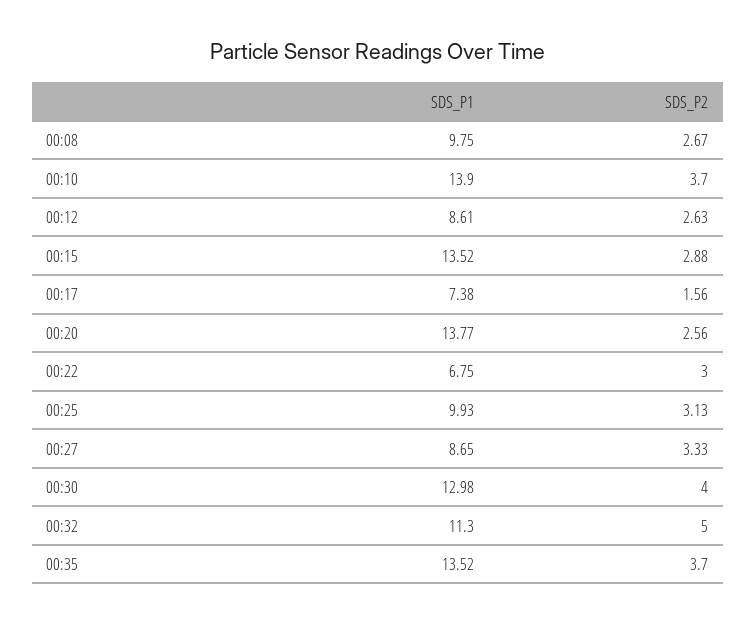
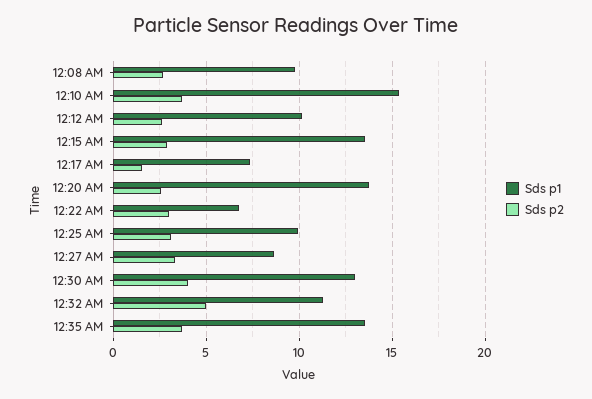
  {
    "SDS_P1": {
      "00:08": 9.75,
-     "00:10": 13.9,
+     "00:10": 15.5,
-     "00:12": 8.61,
+     "00:12": 10,
      "00:15": 13.52,
      "00:17": 7.38,
      "00:20": 13.77,
      "00:22": 6.75,
      "00:25": 9.93,
      "00:27": 8.65,
      "00:30": 12.98,
      "00:32": 11.3,
      "00:35": 13.52
    },
    "SDS_P2": {
      "00:08": 2.67,
      "00:10": 3.7,
      "00:12": 2.63,
      "00:15": 2.88,
      "00:17": 1.56,
      "00:20": 2.56,
      "00:22": 3,
      "00:25": 3.13,
      "00:27": 3.33,
      "00:30": 4,
      "00:32": 5,
      "00:35": 3.7
    }
  }

